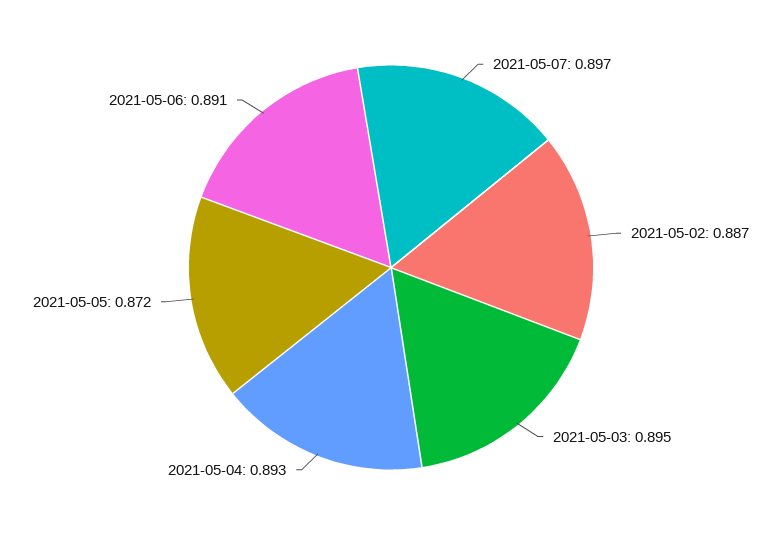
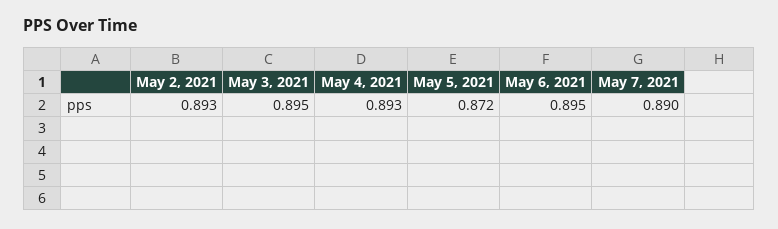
  {
-   "2021-05-07": 0.897,
+   "2021-05-07": 0.89,
-   "2021-05-02": 0.887,
+   "2021-05-02": 0.893,
    "2021-05-03": 0.895,
    "2021-05-04": 0.893,
    "2021-05-05": 0.872,
-   "2021-05-06": 0.891
+   "2021-05-06": 0.895
  }

